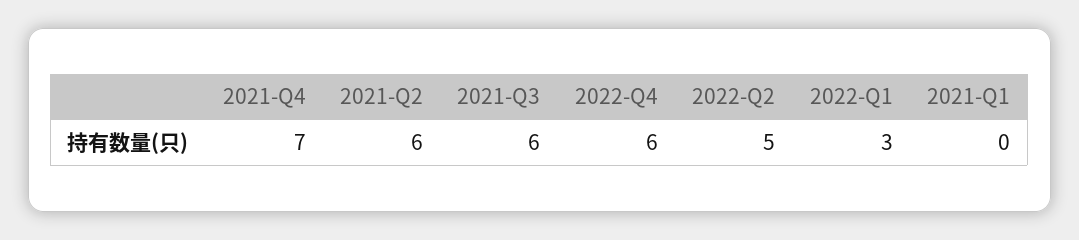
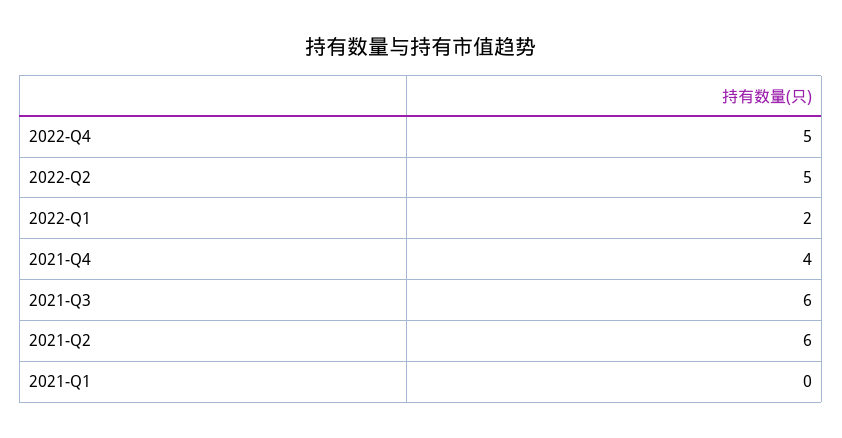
  {
-   "2021-Q4": 7,
+   "2021-Q4": 4,
    "2021-Q2": 6,
    "2021-Q3": 6,
-   "2022-Q4": 6,
+   "2022-Q4": 5,
    "2022-Q2": 5,
-   "2022-Q1": 3,
+   "2022-Q1": 2,
    "2021-Q1": 0
  }

